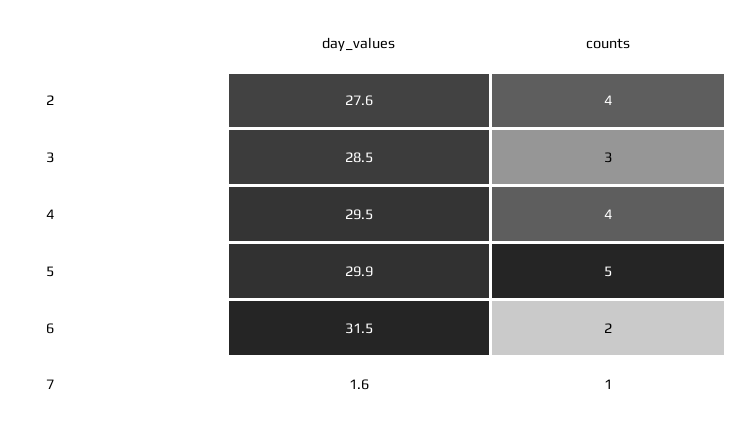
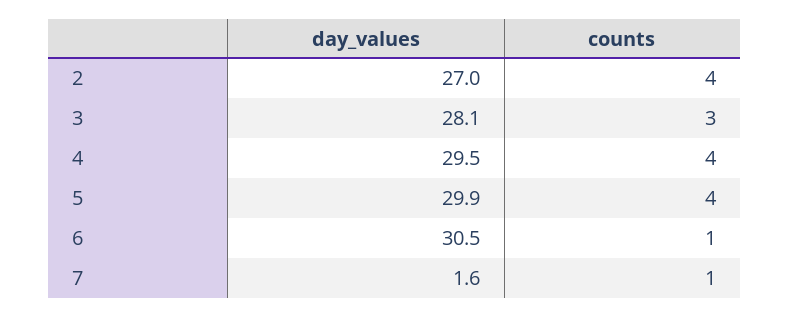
  {
    "day_values": {
-     "2": 27.6,
+     "2": 27,
-     "3": 28.5,
+     "3": 28.1,
      "4": 29.5,
      "5": 29.9,
-     "6": 31.5,
+     "6": 30.5,
      "7": 1.6
    },
    "counts": {
      "2": 4,
      "3": 3,
      "4": 4,
-     "5": 5,
+     "5": 4,
-     "6": 2,
+     "6": 1,
      "7": 1
    }
  }

